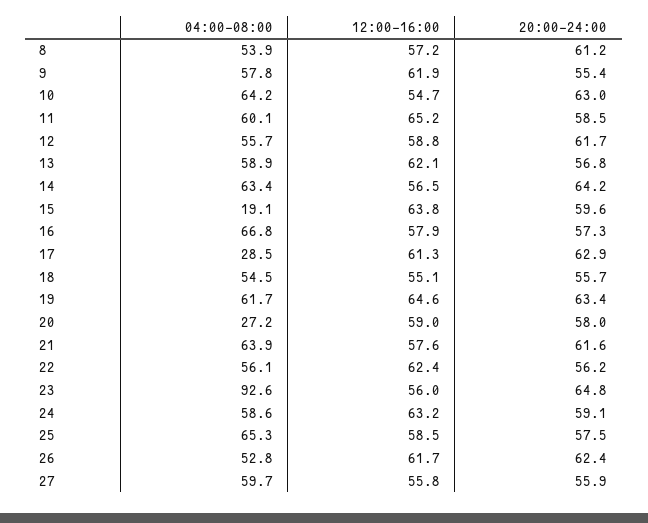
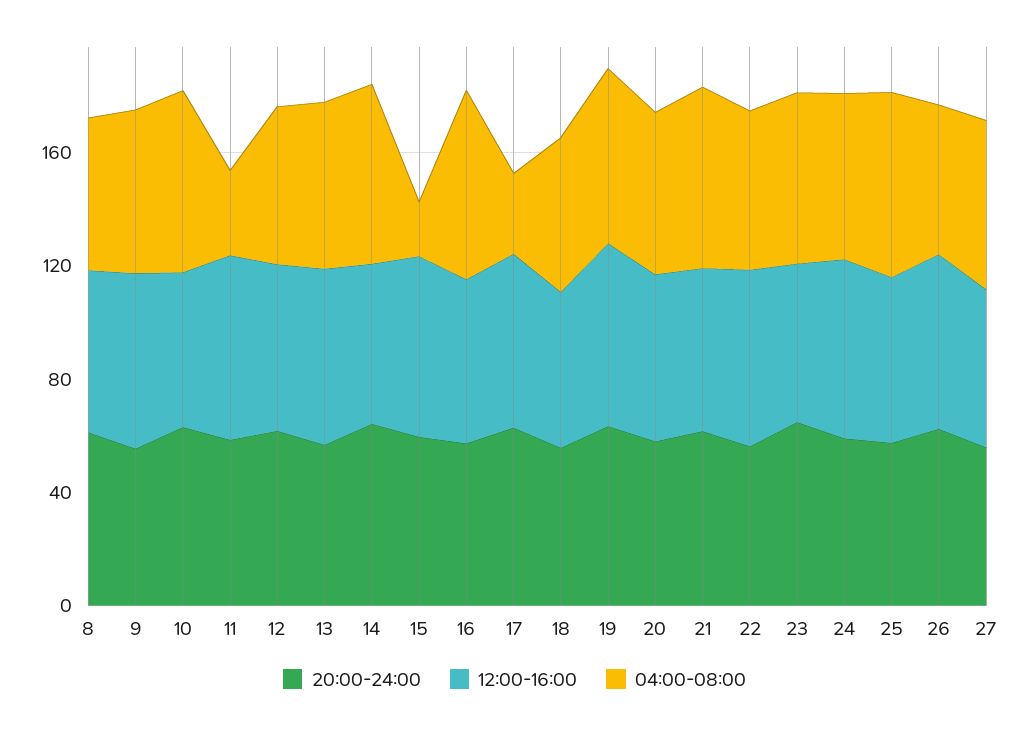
  {
    "04:00-08:00": {
      "8": 53.9,
      "9": 57.8,
      "10": 64.2,
-     "11": 60.1,
+     "11": 30,
      "12": 55.7,
      "13": 58.9,
      "14": 63.4,
      "15": 19.1,
      "16": 66.8,
      "17": 28.5,
      "18": 54.5,
      "19": 61.7,
-     "20": 27.2,
+     "20": 60,
      "21": 63.9,
      "22": 56.1,
-     "23": 92.6,
+     "23": 60,
      "24": 58.6,
      "25": 65.3,
      "26": 52.8,
      "27": 59.7
    },
    "12:00-16:00": {
      "8": 57.2,
      "9": 61.9,
      "10": 54.7,
      "11": 65.2,
      "12": 58.8,
      "13": 62.1,
      "14": 56.5,
      "15": 63.8,
      "16": 57.9,
      "17": 61.3,
      "18": 55.1,
      "19": 64.6,
      "20": 59,
      "21": 57.6,
      "22": 62.4,
      "23": 56,
      "24": 63.2,
      "25": 58.5,
      "26": 61.7,
      "27": 55.8
    },
    "20:00-24:00": {
      "8": 61.2,
      "9": 55.4,
      "10": 63,
      "11": 58.5,
      "12": 61.7,
      "13": 56.8,
      "14": 64.2,
      "15": 59.6,
      "16": 57.3,
      "17": 62.9,
      "18": 55.7,
      "19": 63.4,
      "20": 58,
      "21": 61.6,
      "22": 56.2,
      "23": 64.8,
      "24": 59.1,
      "25": 57.5,
      "26": 62.4,
      "27": 55.9
    }
  }

